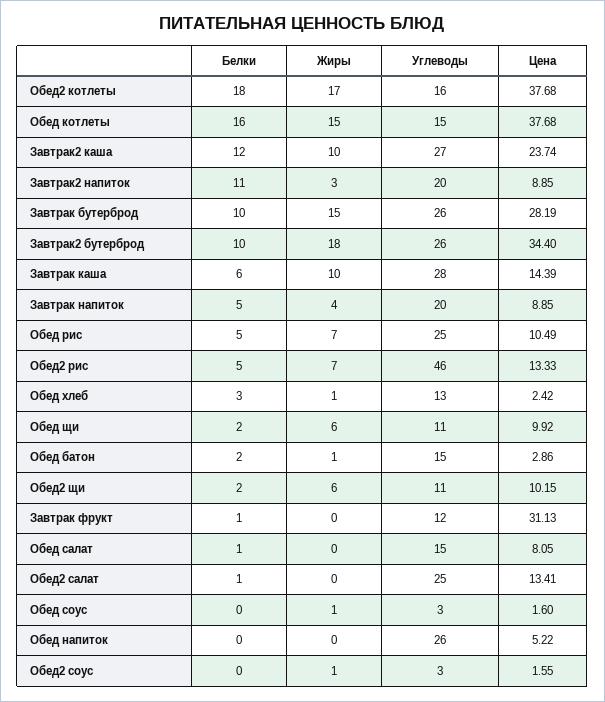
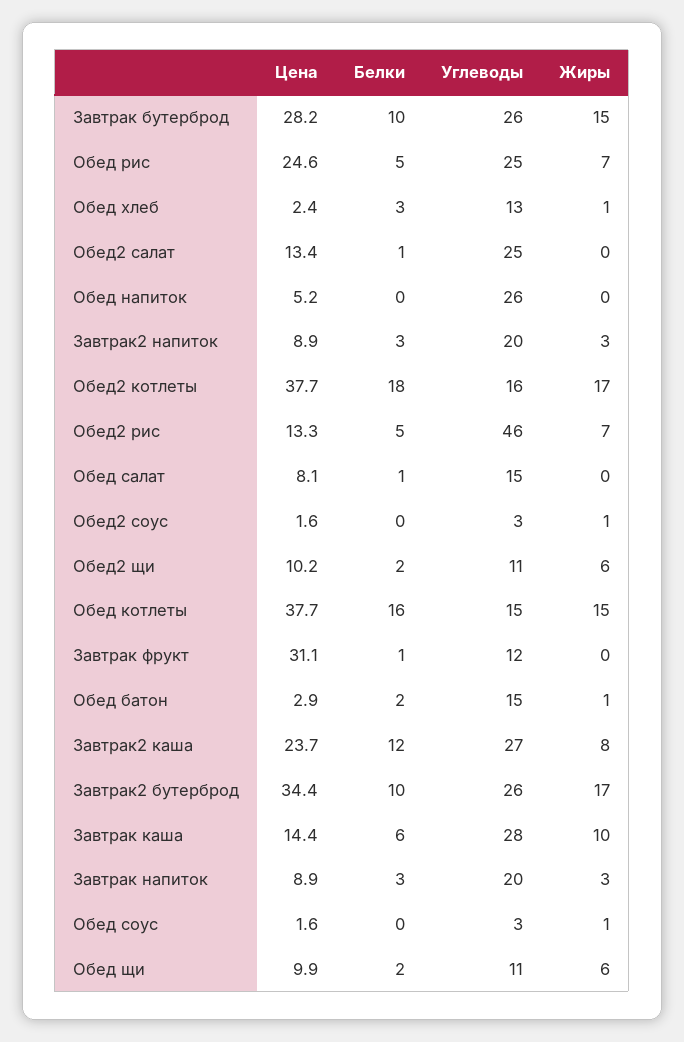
  {
    "Белки": {
      "Обед2 котлеты": 18,
      "Обед котлеты": 16,
      "Завтрак2 каша": 12,
-     "Завтрак2 напиток": 11,
+     "Завтрак2 напиток": 3,
      "Завтрак бутерброд": 10,
      "Завтрак2 бутерброд": 10,
      "Завтрак каша": 6,
-     "Завтрак напиток": 5,
+     "Завтрак напиток": 3,
      "Обед рис": 5,
      "Обед2 рис": 5,
      "Обед хлеб": 3,
      "Обед щи": 2,
      "Обед батон": 2,
      "Обед2 щи": 2,
      "Завтрак фрукт": 1,
      "Обед салат": 1,
      "Обед2 салат": 1,
      "Обед соус": 0,
      "Обед напиток": 0,
      "Обед2 соус": 0
    },
    "Жиры": {
      "Обед2 котлеты": 17,
      "Обед котлеты": 15,
-     "Завтрак2 каша": 10,
+     "Завтрак2 каша": 8,
      "Завтрак2 напиток": 3,
      "Завтрак бутерброд": 15,
-     "Завтрак2 бутерброд": 18,
+     "Завтрак2 бутерброд": 17,
      "Завтрак каша": 10,
-     "Завтрак напиток": 4,
+     "Завтрак напиток": 3,
      "Обед рис": 7,
      "Обед2 рис": 7,
      "Обед хлеб": 1,
      "Обед щи": 6,
      "Обед батон": 1,
      "Обед2 щи": 6,
      "Завтрак фрукт": 0,
      "Обед салат": 0,
      "Обед2 салат": 0,
      "Обед соус": 1,
      "Обед напиток": 0,
      "Обед2 соус": 1
    },
    "Углеводы": {
      "Обед2 котлеты": 16,
      "Обед котлеты": 15,
      "Завтрак2 каша": 27,
      "Завтрак2 напиток": 20,
      "Завтрак бутерброд": 26,
      "Завтрак2 бутерброд": 26,
      "Завтрак каша": 28,
      "Завтрак напиток": 20,
      "Обед рис": 25,
      "Обед2 рис": 46,
      "Обед хлеб": 13,
      "Обед щи": 11,
      "Обед батон": 15,
      "Обед2 щи": 11,
      "Завтрак фрукт": 12,
      "Обед салат": 15,
      "Обед2 салат": 25,
      "Обед соус": 3,
      "Обед напиток": 26,
      "Обед2 соус": 3
    },
    "Цена": {
      "Обед2 котлеты": 37.68,
      "Обед котлеты": 37.68,
      "Завтрак2 каша": 23.74,
      "Завтрак2 напиток": 8.85,
      "Завтрак бутерброд": 28.19,
      "Завтрак2 бутерброд": 34.4,
      "Завтрак каша": 14.39,
      "Завтрак напиток": 8.85,
-     "Обед рис": 10.49,
+     "Обед рис": 24.6,
      "Обед2 рис": 13.33,
      "Обед хлеб": 2.42,
      "Обед щи": 9.92,
      "Обед батон": 2.86,
      "Обед2 щи": 10.15,
      "Завтрак фрукт": 31.13,
      "Обед салат": 8.05,
      "Обед2 салат": 13.41,
      "Обед соус": 1.6,
      "Обед напиток": 5.22,
      "Обед2 соус": 1.55
    }
  }

